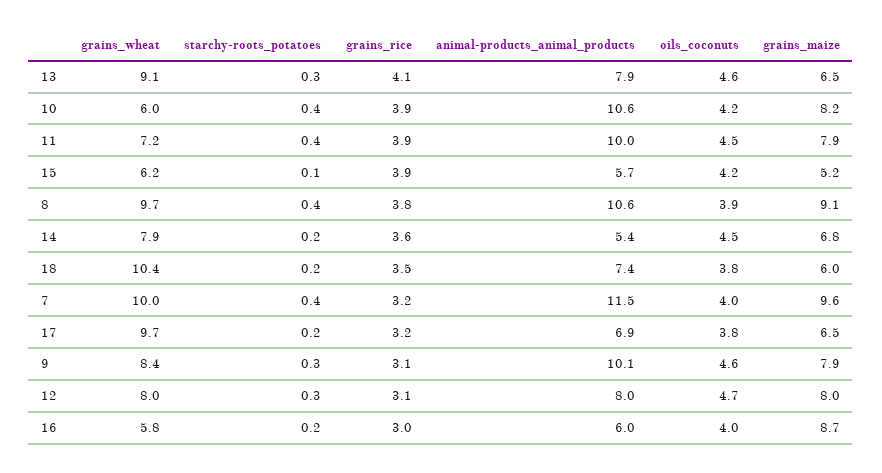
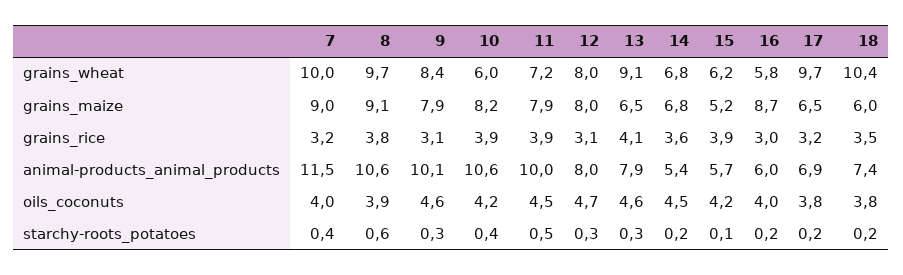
  {
    "grains_wheat": {
      "13": 9.1,
      "10": 6,
      "11": 7.2,
      "15": 6.2,
      "8": 9.7,
-     "14": 7.9,
+     "14": 6.8,
      "18": 10.4,
      "7": 10,
      "17": 9.7,
      "9": 8.4,
      "12": 8,
      "16": 5.8
    },
    "starchy-roots_potatoes": {
      "13": 0.3,
      "10": 0.4,
-     "11": 0.4,
+     "11": 0.5,
      "15": 0.1,
-     "8": 0.4,
+     "8": 0.6,
      "14": 0.2,
      "18": 0.2,
      "7": 0.4,
      "17": 0.2,
      "9": 0.3,
      "12": 0.3,
      "16": 0.2
    },
    "grains_rice": {
      "13": 4.1,
      "10": 3.9,
      "11": 3.9,
      "15": 3.9,
      "8": 3.8,
      "14": 3.6,
      "18": 3.5,
      "7": 3.2,
      "17": 3.2,
      "9": 3.1,
      "12": 3.1,
      "16": 3
    },
    "animal-products_animal_products": {
      "13": 7.9,
      "10": 10.6,
      "11": 10,
      "15": 5.7,
      "8": 10.6,
      "14": 5.4,
      "18": 7.4,
      "7": 11.5,
      "17": 6.9,
      "9": 10.1,
      "12": 8,
      "16": 6
    },
    "oils_coconuts": {
      "13": 4.6,
      "10": 4.2,
      "11": 4.5,
      "15": 4.2,
      "8": 3.9,
      "14": 4.5,
      "18": 3.8,
      "7": 4,
      "17": 3.8,
      "9": 4.6,
      "12": 4.7,
      "16": 4
    },
    "grains_maize": {
      "13": 6.5,
      "10": 8.2,
      "11": 7.9,
      "15": 5.2,
      "8": 9.1,
      "14": 6.8,
      "18": 6,
-     "7": 9.6,
+     "7": 9,
      "17": 6.5,
      "9": 7.9,
      "12": 8,
      "16": 8.7
    }
  }

